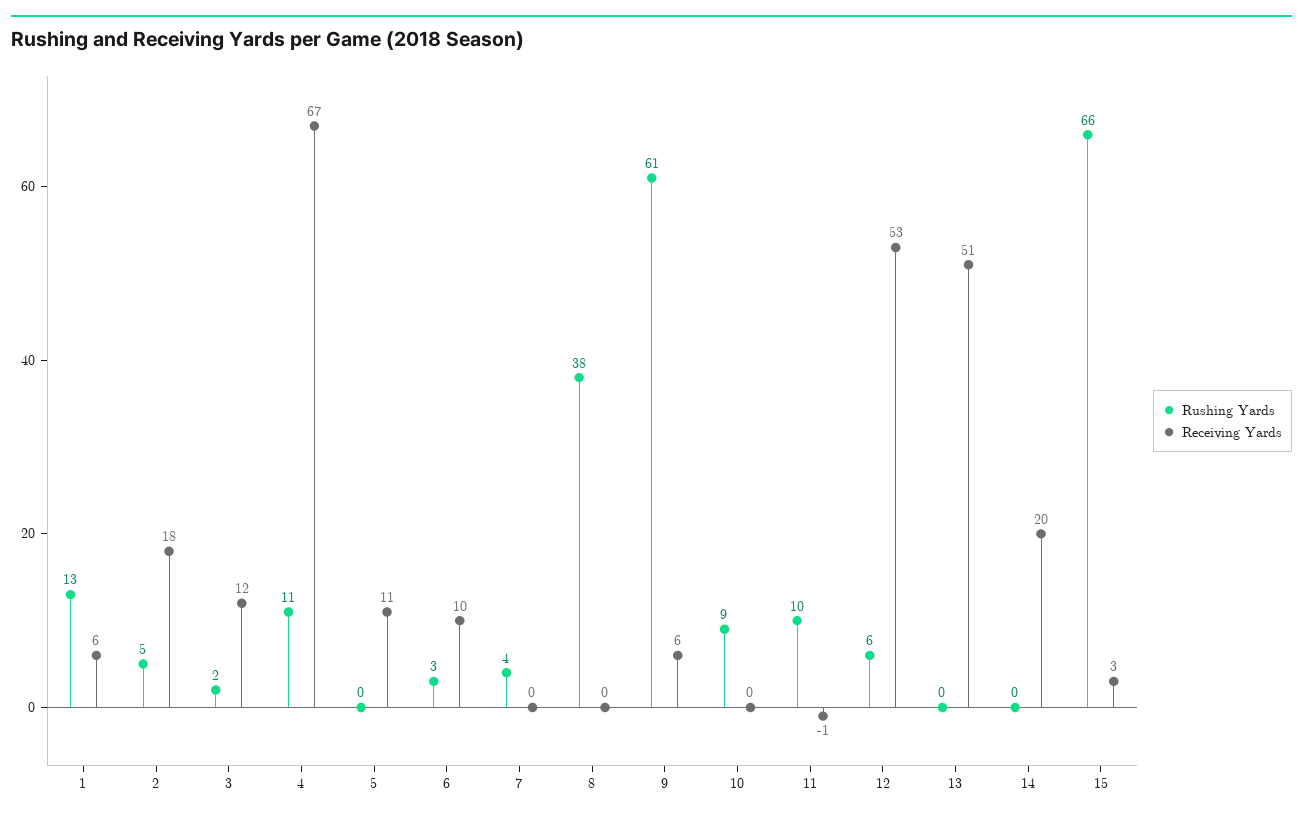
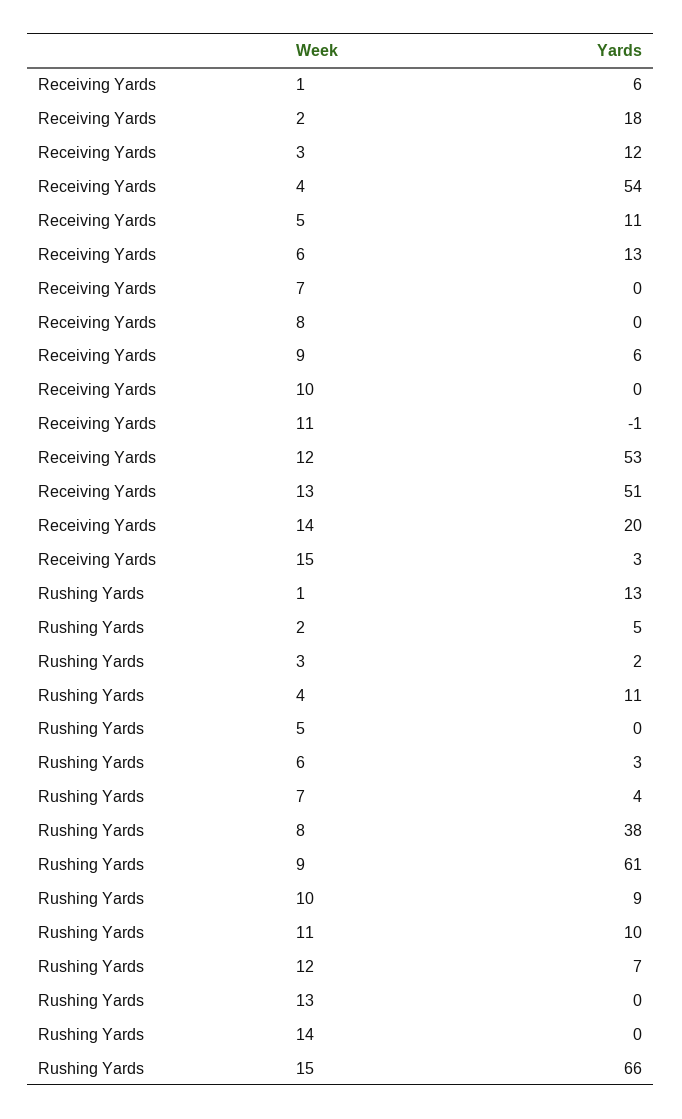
  {
    "Rushing Yards": {
      "1": 13,
      "2": 5,
      "3": 2,
      "4": 11,
      "5": 0,
      "6": 3,
      "7": 4,
      "8": 38,
      "9": 61,
      "10": 9,
      "11": 10,
-     "12": 6,
+     "12": 7,
      "13": 0,
      "14": 0,
      "15": 66
    },
    "Receiving Yards": {
      "1": 6,
      "2": 18,
      "3": 12,
-     "4": 67,
+     "4": 54,
      "5": 11,
-     "6": 10,
+     "6": 13,
      "7": 0,
      "8": 0,
      "9": 6,
      "10": 0,
      "11": -1,
      "12": 53,
      "13": 51,
      "14": 20,
      "15": 3
    }
  }

